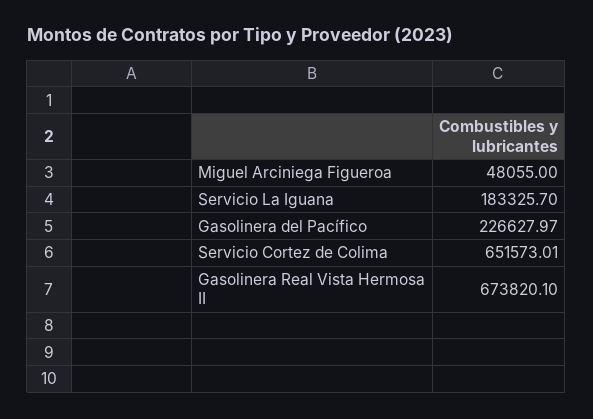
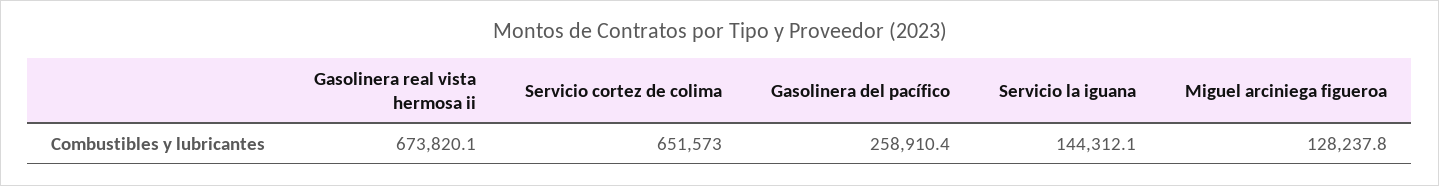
  {
-   "Miguel Arciniega Figueroa": 48055,
+   "Miguel Arciniega Figueroa": 128237.8,
-   "Servicio La Iguana": 183325.7,
+   "Servicio La Iguana": 144312.1,
-   "Gasolinera del Pacífico": 226627.97,
+   "Gasolinera del Pacífico": 258910.4,
    "Servicio Cortez de Colima": 651573.01,
    "Gasolinera Real Vista Hermosa II": 673820.1
  }

